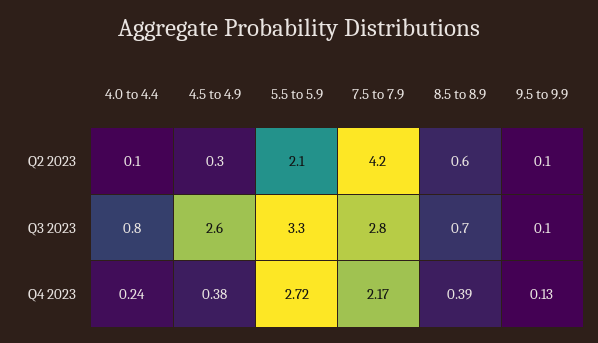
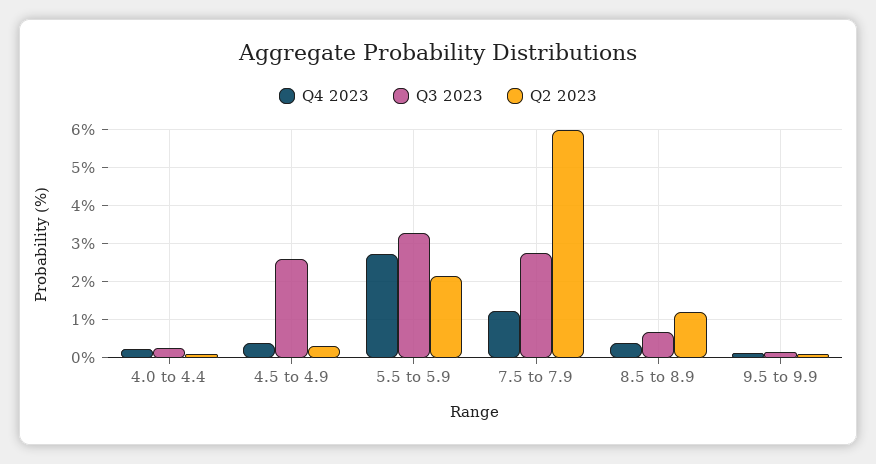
  {
    "Q2 2023": {
      "4.0 to 4.4": 0.1,
      "4.5 to 4.9": 0.3,
      "5.5 to 5.9": 2.1,
-     "7.5 to 7.9": 4.2,
+     "7.5 to 7.9": 6,
-     "8.5 to 8.9": 0.6,
+     "8.5 to 8.9": 1.2,
      "9.5 to 9.9": 0.1
    },
    "Q3 2023": {
-     "4.0 to 4.4": 0.8,
+     "4.0 to 4.4": 0.2,
      "4.5 to 4.9": 2.6,
      "5.5 to 5.9": 3.3,
      "7.5 to 7.9": 2.8,
      "8.5 to 8.9": 0.7,
      "9.5 to 9.9": 0.1
    },
    "Q4 2023": {
      "4.0 to 4.4": 0.24,
      "4.5 to 4.9": 0.38,
      "5.5 to 5.9": 2.72,
-     "7.5 to 7.9": 2.17,
+     "7.5 to 7.9": 1.2,
      "8.5 to 8.9": 0.39,
      "9.5 to 9.9": 0.13
    }
  }

